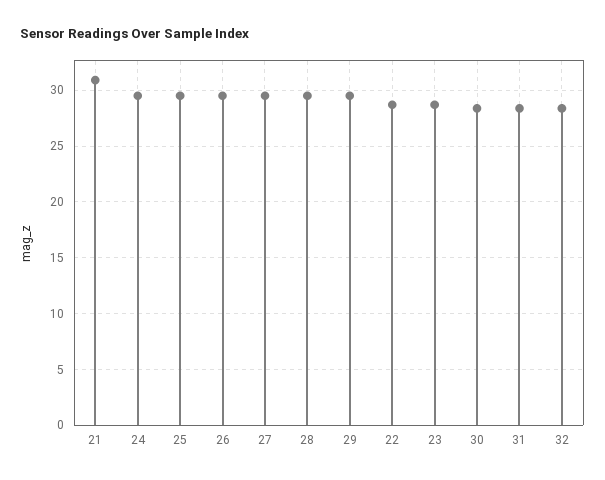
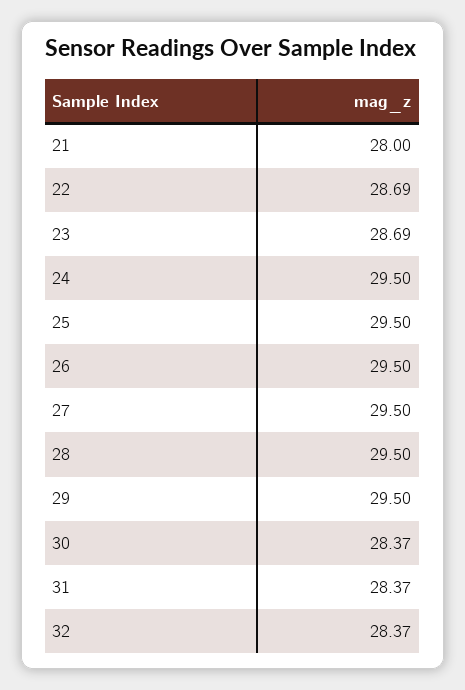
  {
-   "21": 31,
+   "21": 28,
    "24": 29.5,
    "25": 29.5,
    "26": 29.5,
    "27": 29.5,
    "28": 29.5,
    "29": 29.5,
    "22": 28.69,
    "23": 28.69,
    "30": 28.37,
    "31": 28.37,
    "32": 28.37
  }

